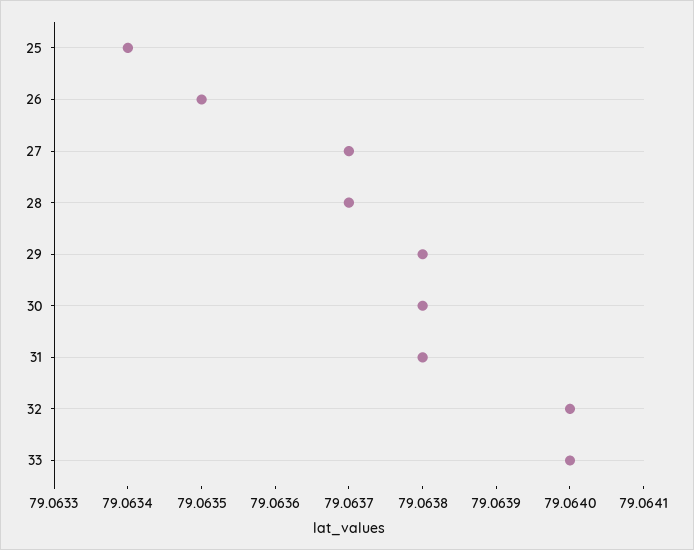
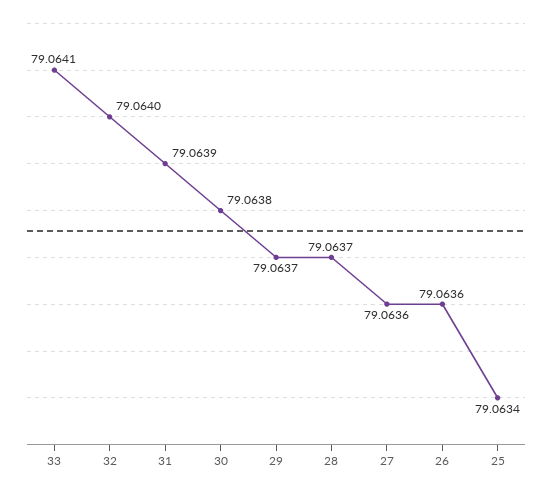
  {
    "25": 79.0634,
-   "26": 79.0635,
+   "26": 79.0636,
-   "27": 79.0637,
+   "27": 79.0636,
    "28": 79.0637,
-   "29": 79.0638,
+   "29": 79.0637,
    "30": 79.0638,
-   "31": 79.0638,
+   "31": 79.0639,
    "32": 79.064,
-   "33": 79.064
+   "33": 79.0641
  }

